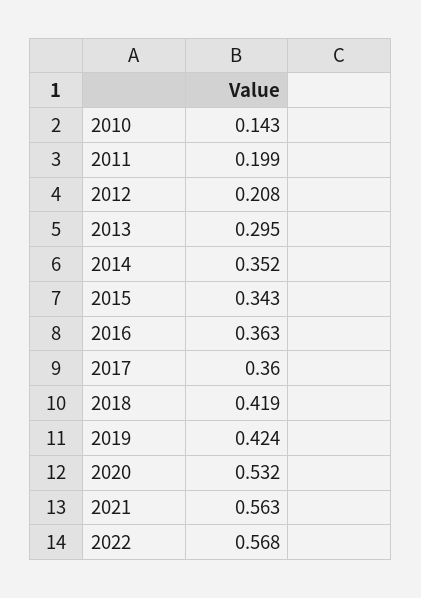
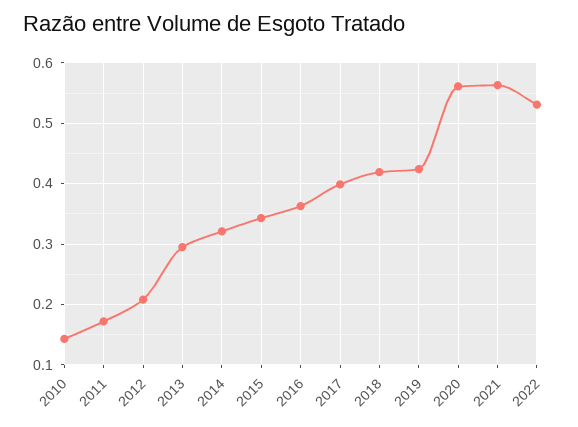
  {
    "2010": 0.143,
-   "2011": 0.199,
+   "2011": 0.17,
    "2012": 0.208,
    "2013": 0.295,
-   "2014": 0.352,
+   "2014": 0.32,
    "2015": 0.343,
    "2016": 0.363,
-   "2017": 0.36,
+   "2017": 0.4,
    "2018": 0.419,
    "2019": 0.424,
-   "2020": 0.532,
+   "2020": 0.56,
    "2021": 0.563,
-   "2022": 0.568
+   "2022": 0.53
  }

